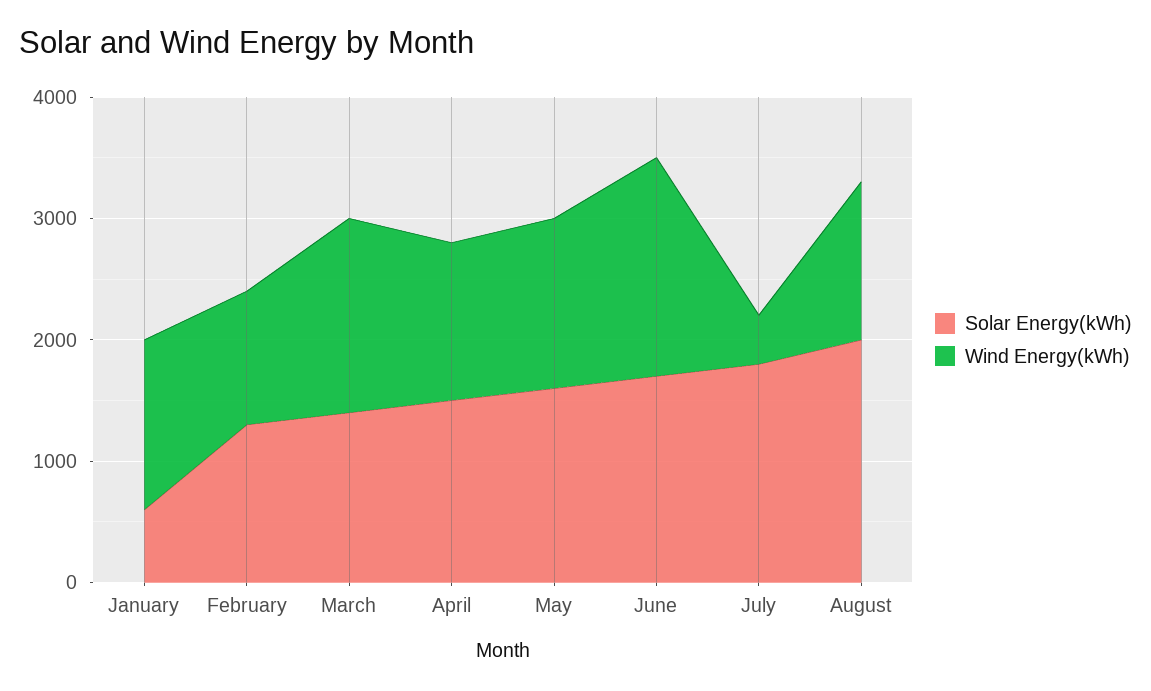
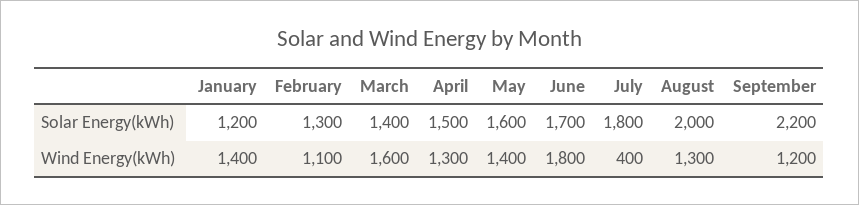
  {
    "Solar Energy(kWh)": {
-     "January": 600,
+     "January": 1200,
      "February": 1300,
      "March": 1400,
      "April": 1500,
      "May": 1600,
      "June": 1700,
      "July": 1800,
-     "August": 2000
+     "August": 2000,
+     "September": 2200
    },
    "Wind Energy(kWh)": {
      "January": 1400,
      "February": 1100,
      "March": 1600,
      "April": 1300,
      "May": 1400,
      "June": 1800,
      "July": 400,
-     "August": 1300
+     "August": 1300,
+     "September": 1200
    }
  }

